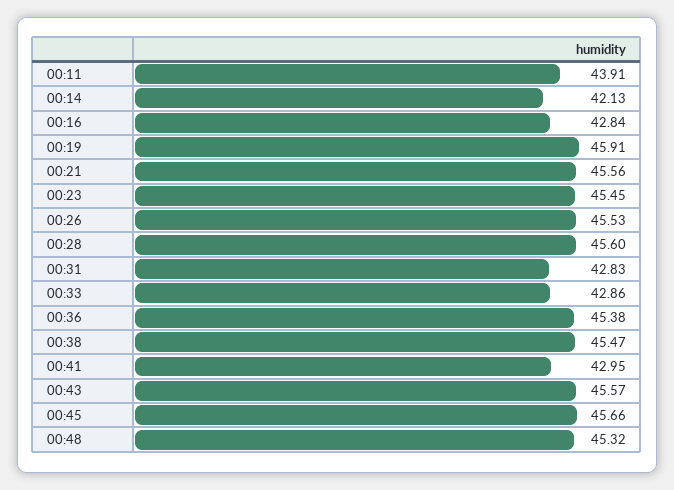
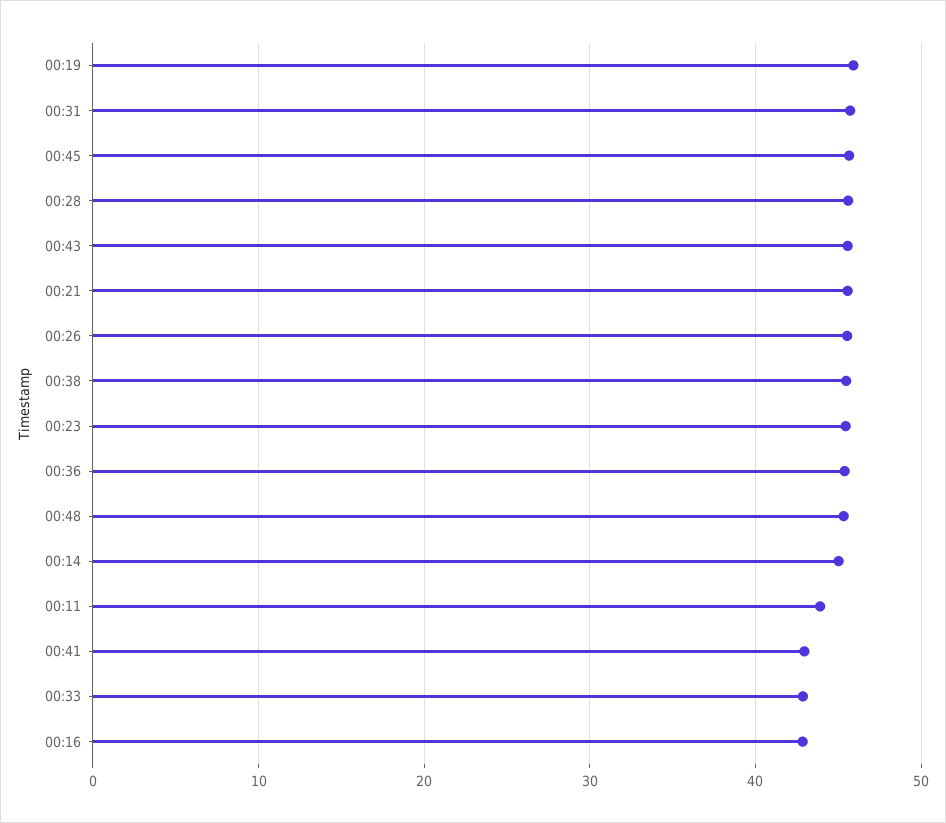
  {
    "00:11": 43.91,
-   "00:14": 42.13,
+   "00:14": 45,
    "00:16": 42.84,
    "00:19": 45.91,
    "00:21": 45.56,
    "00:23": 45.45,
    "00:26": 45.53,
    "00:28": 45.6,
-   "00:31": 42.83,
+   "00:31": 46,
    "00:33": 42.86,
    "00:36": 45.38,
    "00:38": 45.47,
    "00:41": 42.95,
    "00:43": 45.57,
    "00:45": 45.66,
    "00:48": 45.32
  }

